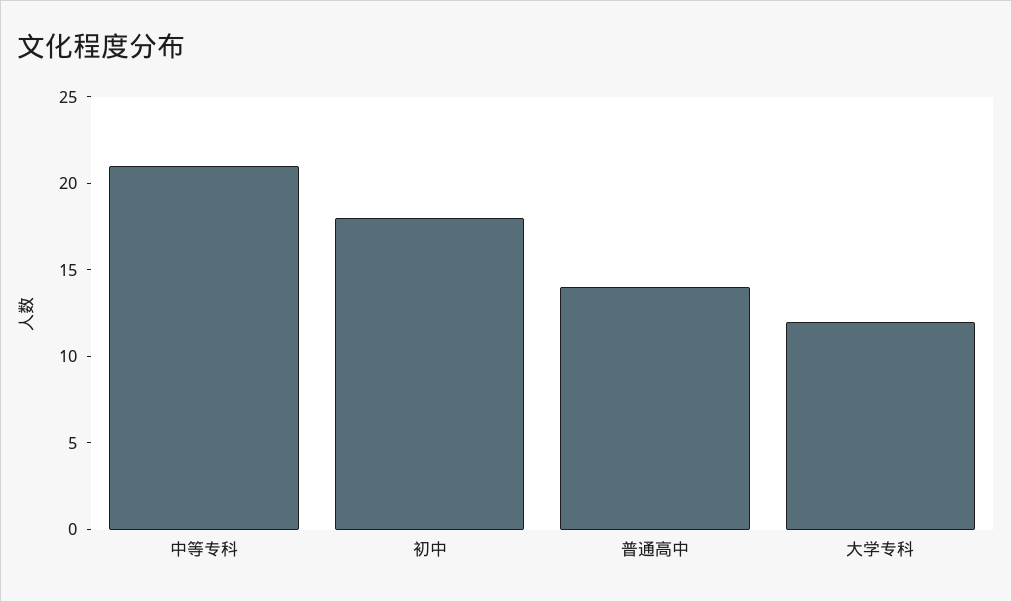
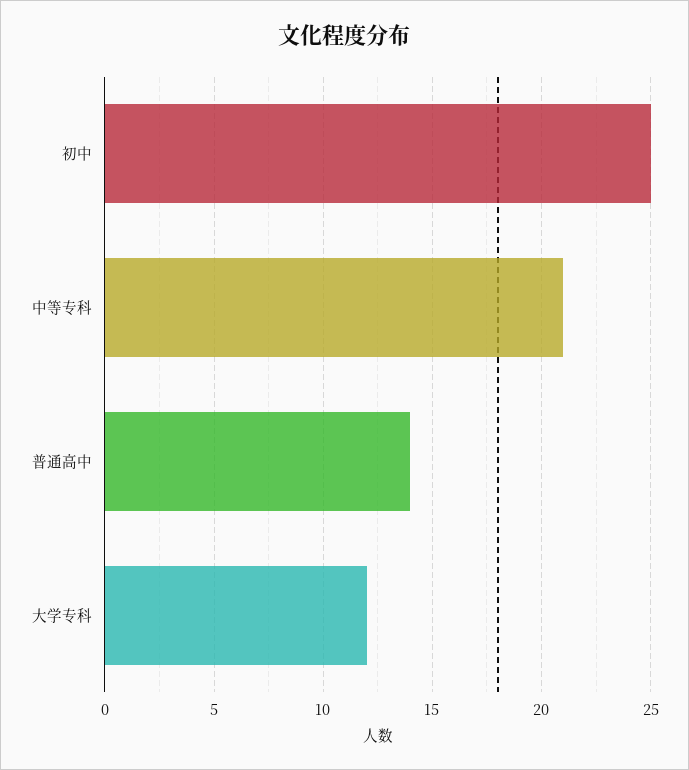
  {
    "中等专科": 21,
-   "初中": 18,
+   "初中": 25,
    "普通高中": 14,
    "大学专科": 12
  }

